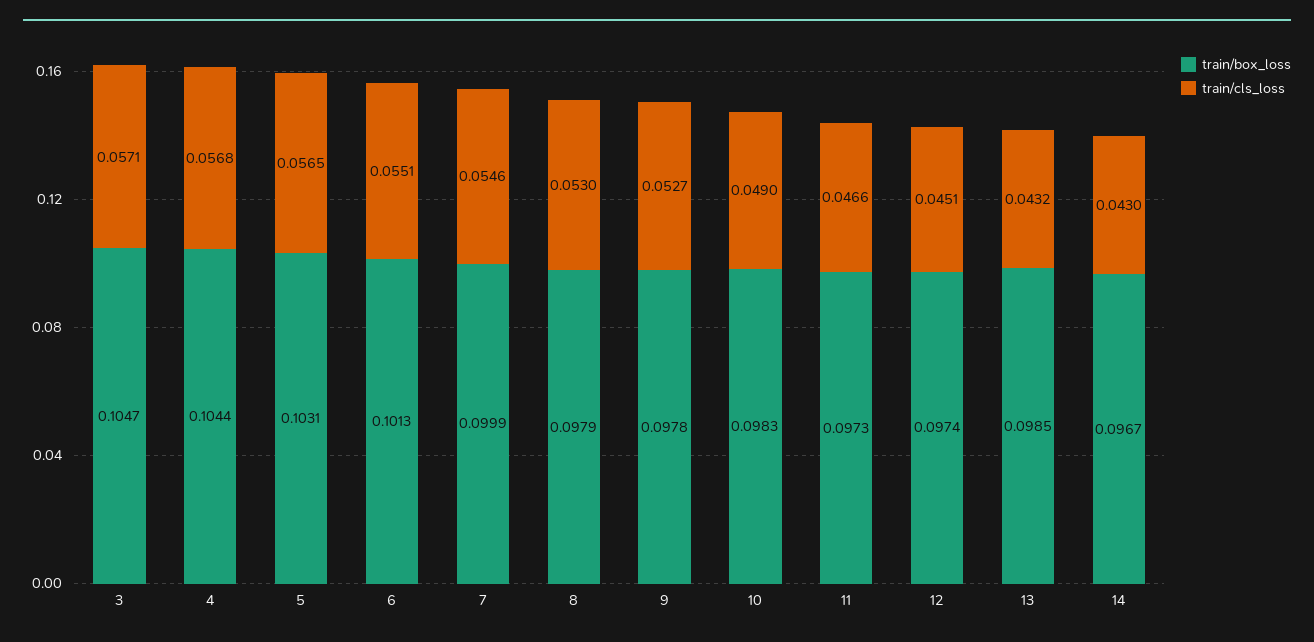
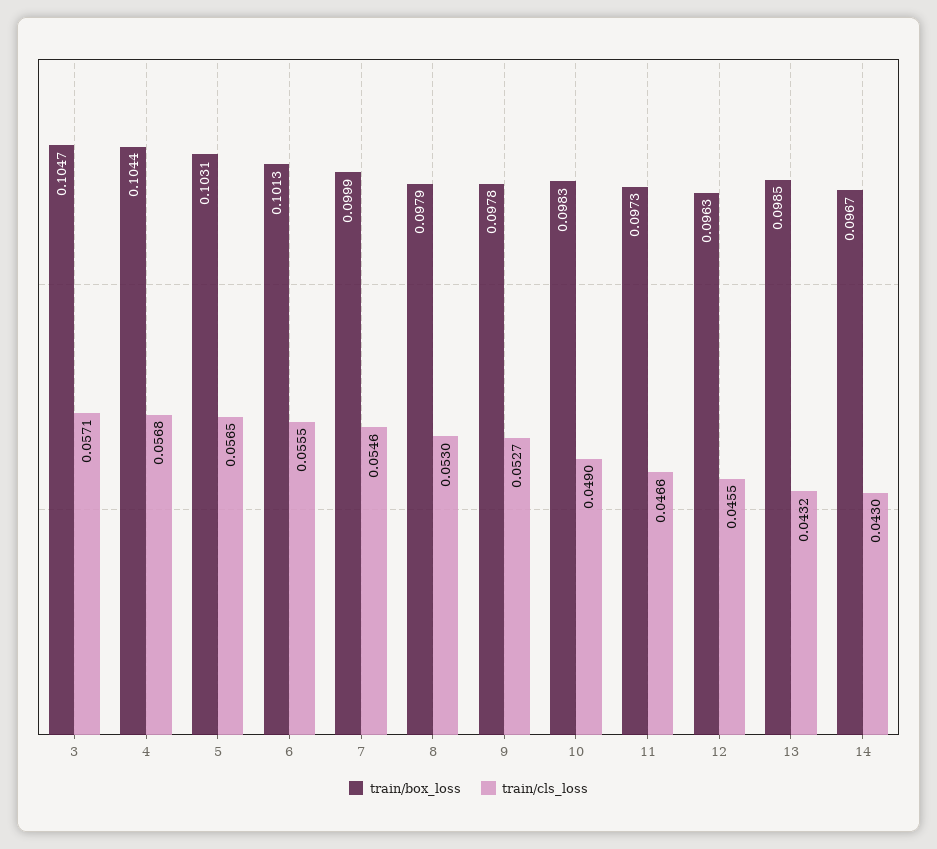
  {
    "train/box_loss": {
      "3": 0.1047,
      "4": 0.1044,
      "5": 0.1031,
      "6": 0.1013,
      "7": 0.0999,
      "8": 0.0979,
      "9": 0.0978,
      "10": 0.0983,
      "11": 0.0973,
-     "12": 0.0974,
+     "12": 0.0963,
      "13": 0.0985,
      "14": 0.0967
    },
    "train/cls_loss": {
      "3": 0.0571,
      "4": 0.0568,
      "5": 0.0565,
-     "6": 0.0551,
+     "6": 0.0555,
      "7": 0.0546,
      "8": 0.053,
      "9": 0.0527,
      "10": 0.049,
      "11": 0.0466,
-     "12": 0.0451,
+     "12": 0.0455,
      "13": 0.0432,
      "14": 0.043
    }
  }

